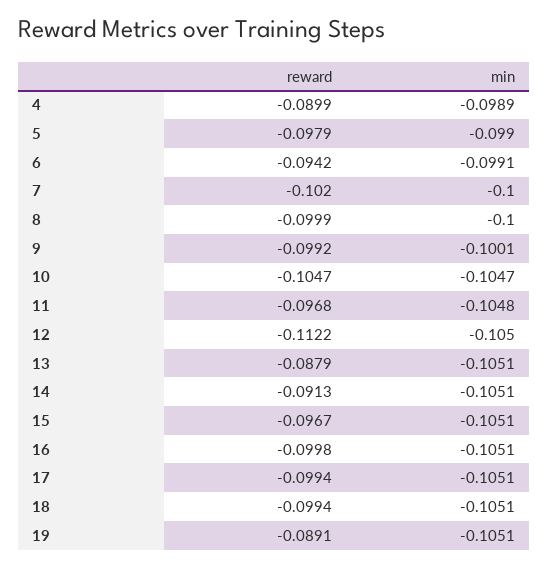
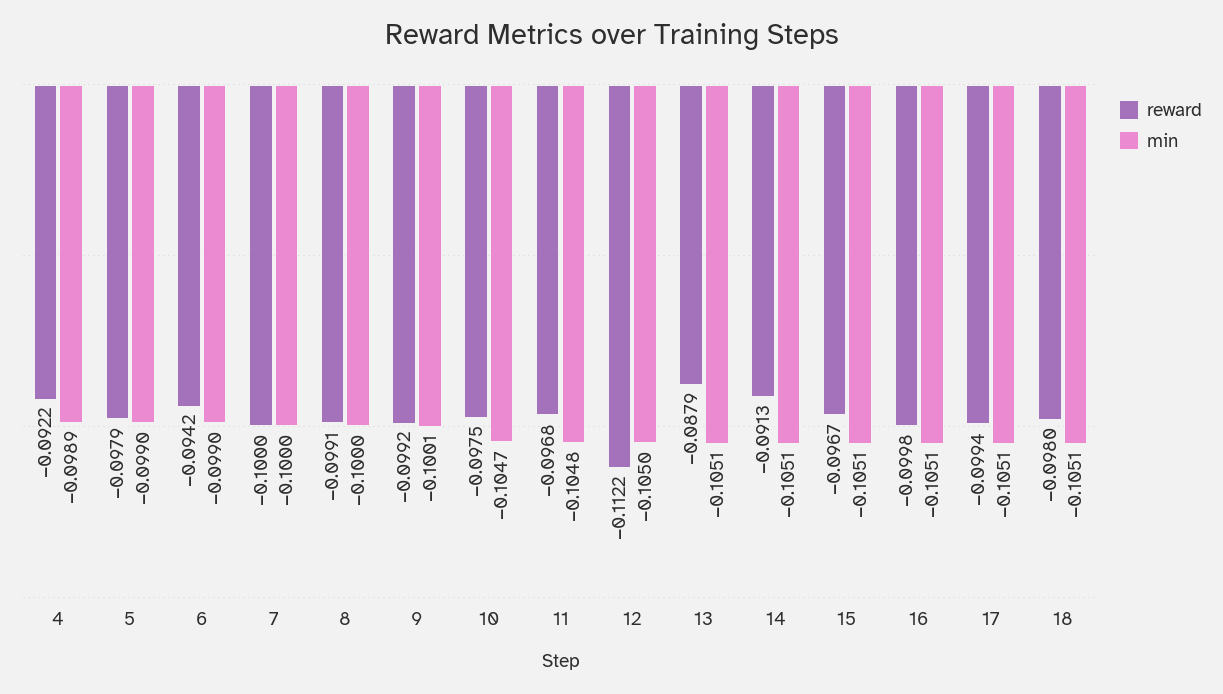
  {
    "reward": {
-     "4": -0.0899,
+     "4": -0.0922,
      "5": -0.0979,
      "6": -0.0942,
-     "7": -0.102,
+     "7": -0.1,
-     "8": -0.0999,
+     "8": -0.0991,
      "9": -0.0992,
-     "10": -0.1047,
+     "10": -0.0975,
      "11": -0.0968,
      "12": -0.1122,
      "13": -0.0879,
      "14": -0.0913,
      "15": -0.0967,
      "16": -0.0998,
      "17": -0.0994,
-     "18": -0.0994,
+     "18": -0.098
-     "19": -0.0891
    },
    "min": {
      "4": -0.0989,
      "5": -0.099,
-     "6": -0.0991,
+     "6": -0.099,
      "7": -0.1,
      "8": -0.1,
      "9": -0.1001,
      "10": -0.1047,
      "11": -0.1048,
      "12": -0.105,
      "13": -0.1051,
      "14": -0.1051,
      "15": -0.1051,
      "16": -0.1051,
      "17": -0.1051,
-     "18": -0.1051,
+     "18": -0.1051
-     "19": -0.1051
    }
  }

